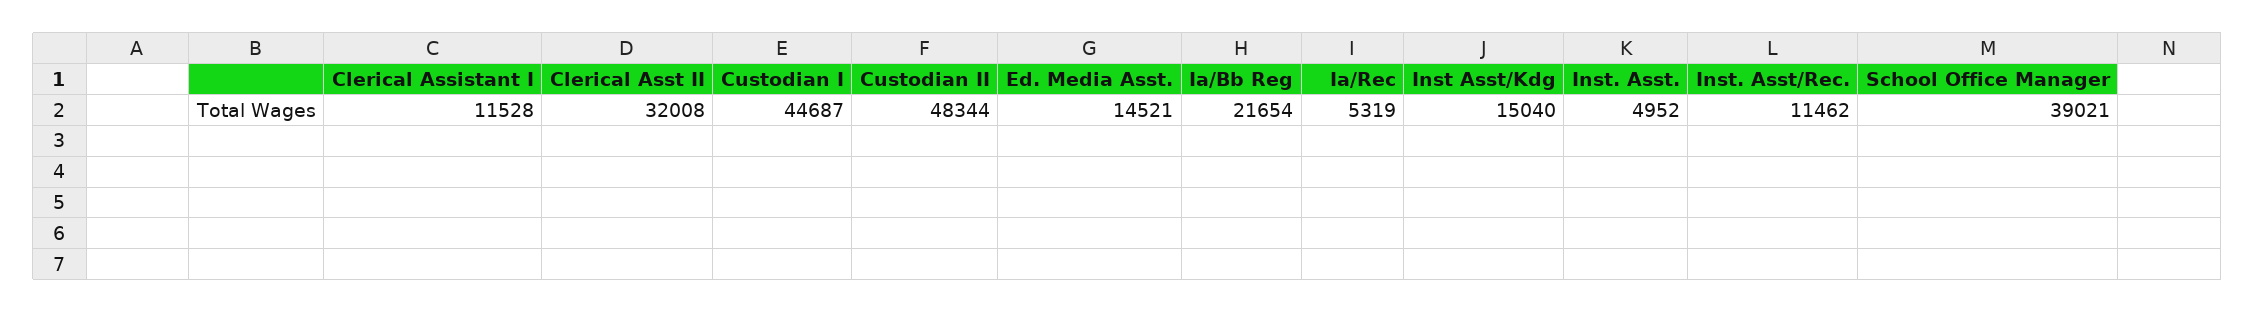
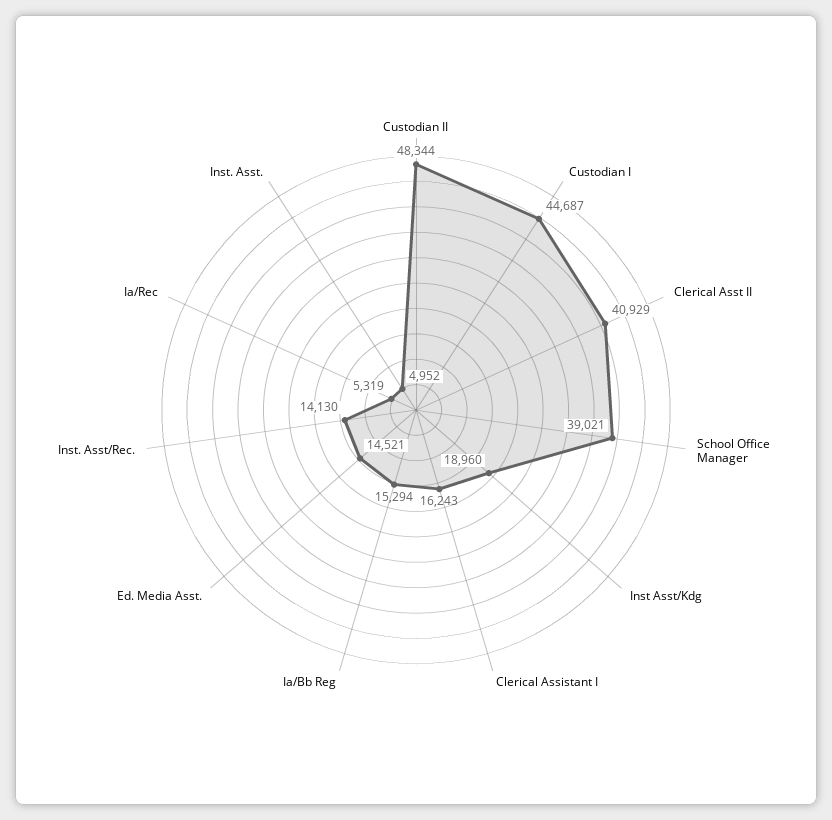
  {
-   "Clerical Assistant I": 11528,
+   "Clerical Assistant I": 16243,
-   "Clerical Asst II": 32008,
+   "Clerical Asst II": 40929,
    "Custodian I": 44687,
    "Custodian II": 48344,
    "Ed. Media Asst.": 14521,
-   "Ia/Bb Reg": 21654,
+   "Ia/Bb Reg": 15294,
    "Ia/Rec": 5319,
-   "Inst Asst/Kdg": 15040,
+   "Inst Asst/Kdg": 18960,
    "Inst. Asst.": 4952,
-   "Inst. Asst/Rec.": 11462,
+   "Inst. Asst/Rec.": 14130,
    "School Office Manager": 39021
  }

